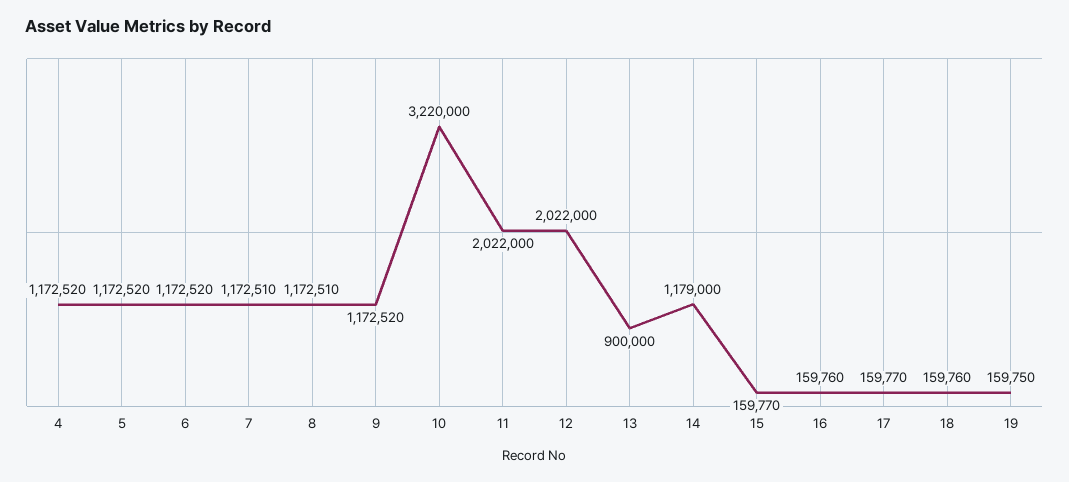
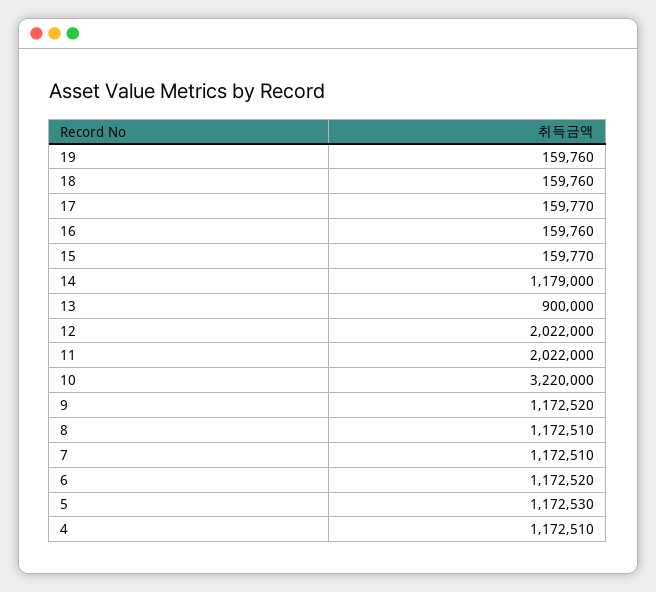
  {
-   "4": 1172520,
+   "4": 1172510,
-   "5": 1172520,
+   "5": 1172530,
    "6": 1172520,
    "7": 1172510,
    "8": 1172510,
    "9": 1172520,
    "10": 3220000,
    "11": 2022000,
    "12": 2022000,
    "13": 900000,
    "14": 1179000,
    "15": 159770,
    "16": 159760,
    "17": 159770,
    "18": 159760,
-   "19": 159750
+   "19": 159760
  }

